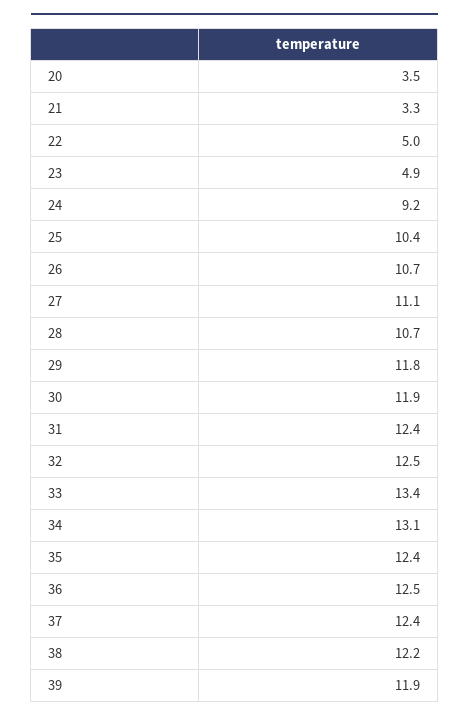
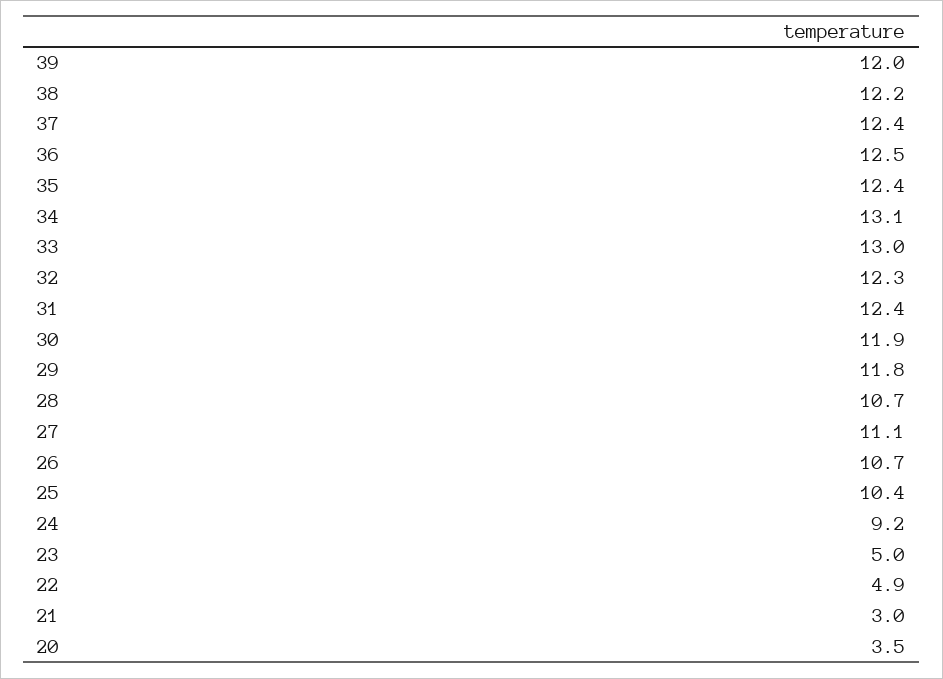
  {
    "20": 3.5,
-   "21": 3.3,
+   "21": 3,
-   "22": 5,
+   "22": 4.9,
-   "23": 4.9,
+   "23": 5,
    "24": 9.2,
    "25": 10.4,
    "26": 10.7,
    "27": 11.1,
    "28": 10.7,
    "29": 11.8,
    "30": 11.9,
    "31": 12.4,
-   "32": 12.5,
+   "32": 12.3,
-   "33": 13.4,
+   "33": 13,
    "34": 13.1,
    "35": 12.4,
    "36": 12.5,
    "37": 12.4,
    "38": 12.2,
-   "39": 11.9
+   "39": 12
  }

